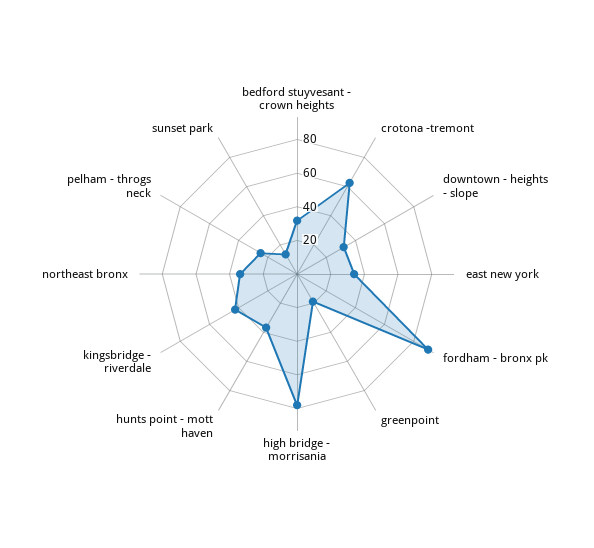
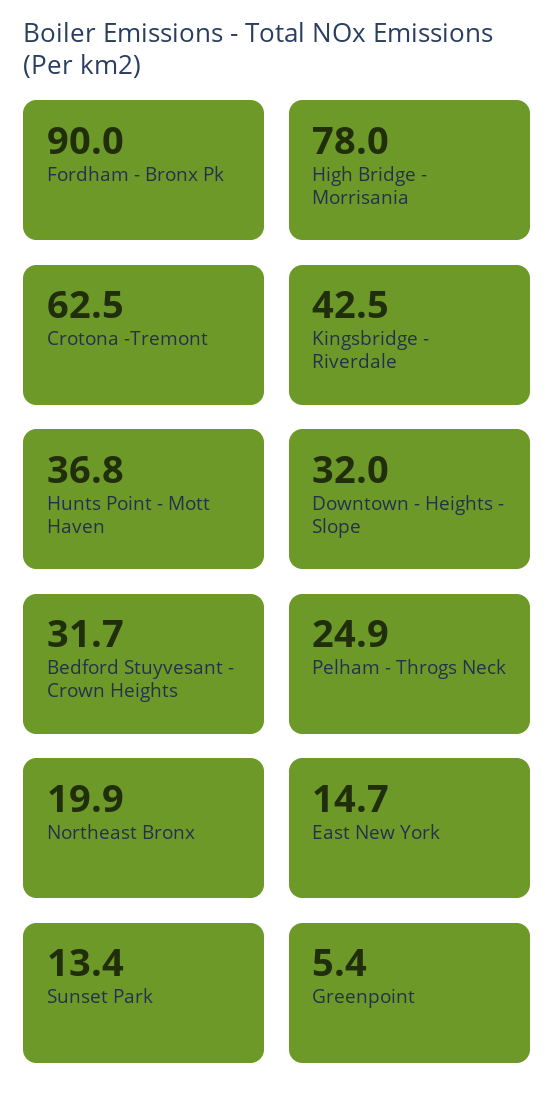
  {
    "bedford stuyvesant - crown heights": 31.7,
    "crotona -tremont": 62.5,
    "downtown - heights - slope": 32,
-   "east new york": 35,
+   "east new york": 14.7,
    "fordham - bronx pk": 90,
-   "greenpoint": 20,
+   "greenpoint": 5.4,
    "high bridge - morrisania": 78,
    "hunts point - mott haven": 36.8,
    "kingsbridge - riverdale": 42.5,
-   "northeast bronx": 35,
+   "northeast bronx": 19.9,
    "pelham - throgs neck": 24.9,
    "sunset park": 13.4
  }

